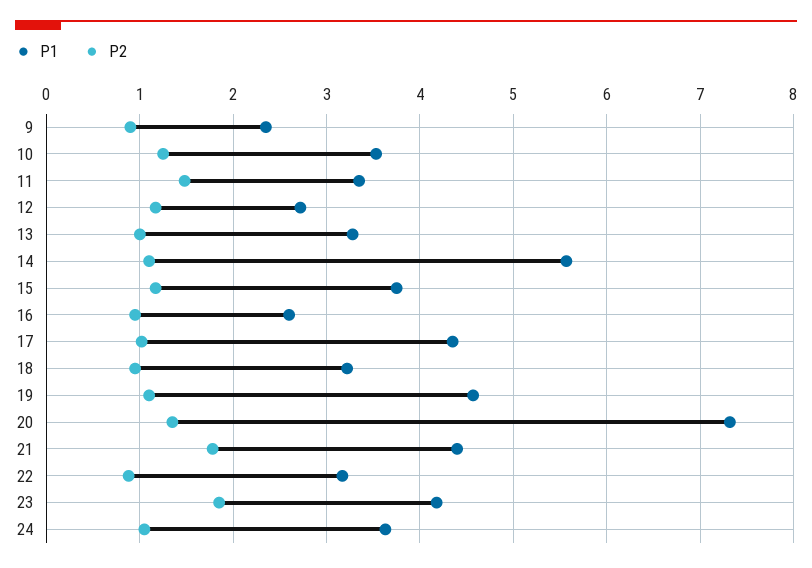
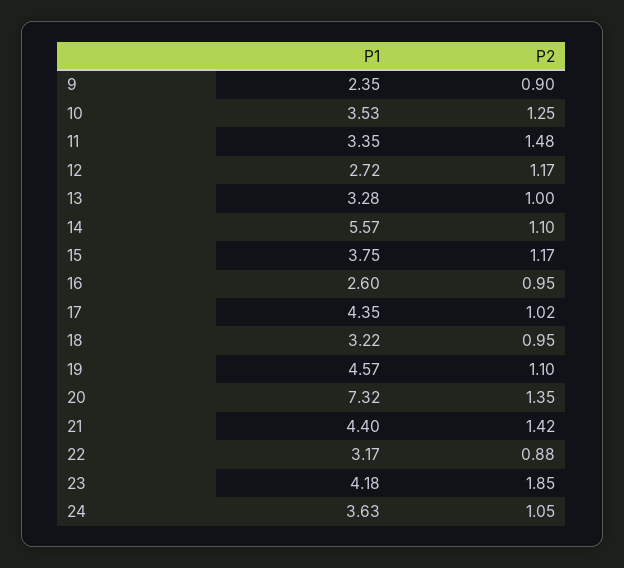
  {
    "P1": {
      "9": 2.35,
      "10": 3.53,
      "11": 3.35,
      "12": 2.72,
      "13": 3.28,
      "14": 5.57,
      "15": 3.75,
      "16": 2.6,
      "17": 4.35,
      "18": 3.22,
      "19": 4.57,
      "20": 7.32,
      "21": 4.4,
      "22": 3.17,
      "23": 4.18,
      "24": 3.63
    },
    "P2": {
      "9": 0.9,
      "10": 1.25,
      "11": 1.48,
      "12": 1.17,
      "13": 1,
      "14": 1.1,
      "15": 1.17,
      "16": 0.95,
      "17": 1.02,
      "18": 0.95,
      "19": 1.1,
      "20": 1.35,
-     "21": 1.8,
+     "21": 1.42,
      "22": 0.88,
      "23": 1.85,
      "24": 1.05
    }
  }

